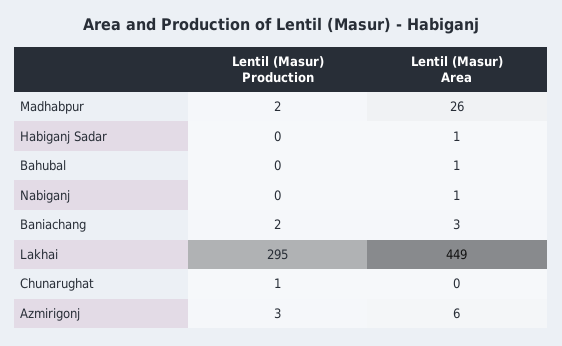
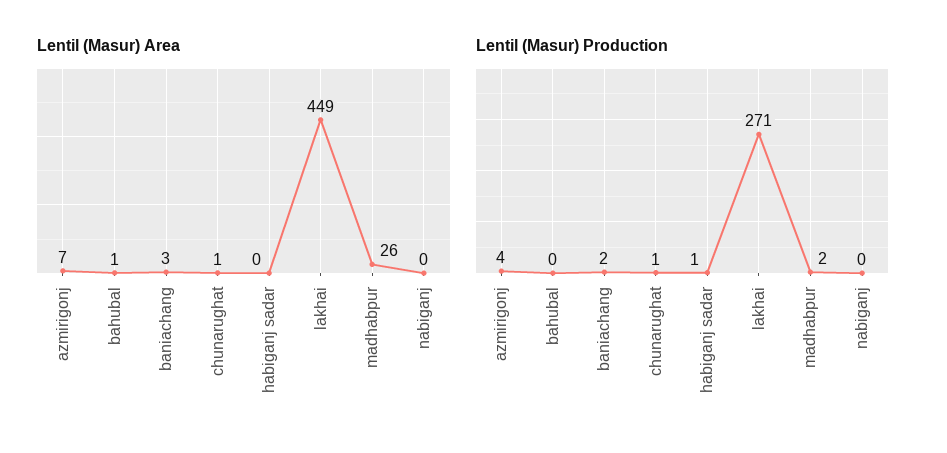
  {
    "Lentil (Masur) Production": {
      "Madhabpur": 2,
-     "Habiganj Sadar": 0,
+     "Habiganj Sadar": 1,
      "Bahubal": 0,
      "Nabiganj": 0,
      "Baniachang": 2,
-     "Lakhai": 295,
+     "Lakhai": 271,
      "Chunarughat": 1,
-     "Azmirigonj": 3
+     "Azmirigonj": 4
    },
    "Lentil (Masur) Area": {
      "Madhabpur": 26,
-     "Habiganj Sadar": 1,
+     "Habiganj Sadar": 0,
      "Bahubal": 1,
-     "Nabiganj": 1,
+     "Nabiganj": 0,
      "Baniachang": 3,
      "Lakhai": 449,
-     "Chunarughat": 0,
+     "Chunarughat": 1,
-     "Azmirigonj": 6
+     "Azmirigonj": 7
    }
  }

